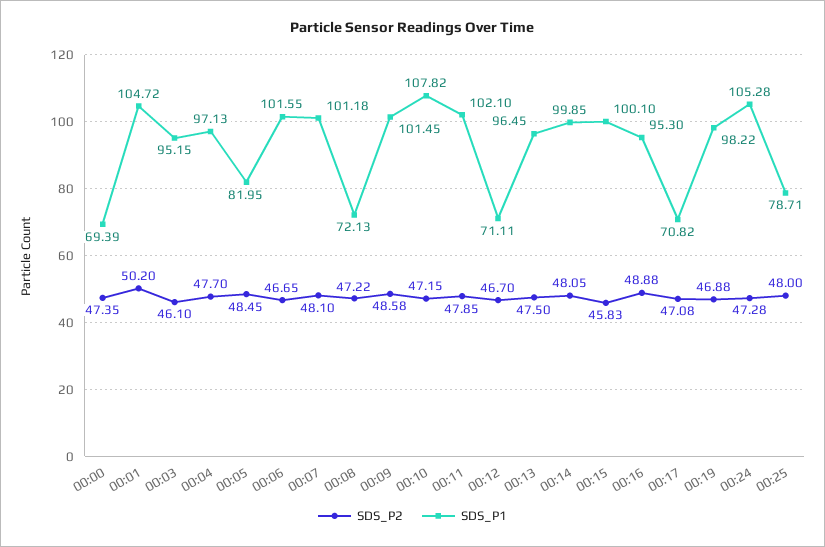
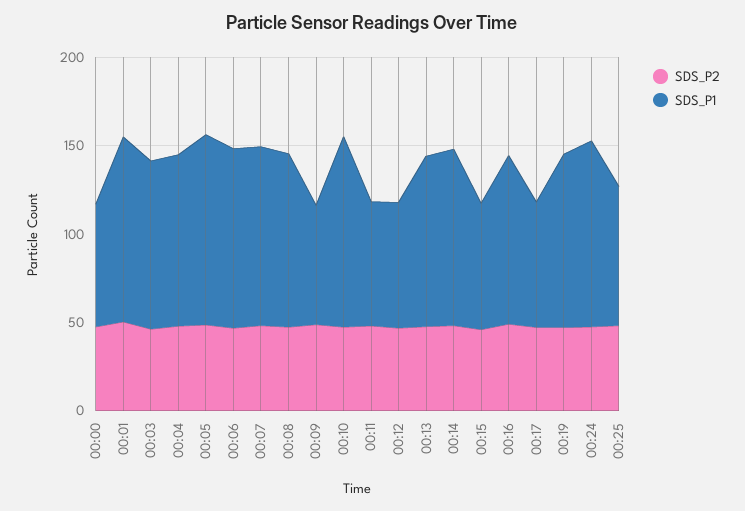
  {
    "SDS_P2": {
      "00:00": 47.35,
      "00:01": 50.2,
      "00:03": 46.1,
      "00:04": 47.7,
      "00:05": 48.45,
      "00:06": 46.65,
      "00:07": 48.1,
      "00:08": 47.22,
      "00:09": 48.58,
      "00:10": 47.15,
      "00:11": 47.85,
      "00:12": 46.7,
      "00:13": 47.5,
      "00:14": 48.05,
      "00:15": 45.83,
      "00:16": 48.88,
      "00:17": 47.08,
      "00:19": 46.88,
      "00:24": 47.28,
      "00:25": 48
    },
    "SDS_P1": {
      "00:00": 69.39,
      "00:01": 104.72,
      "00:03": 95.15,
      "00:04": 97.13,
-     "00:05": 81.95,
+     "00:05": 110,
      "00:06": 101.55,
      "00:07": 101.18,
-     "00:08": 72.13,
+     "00:08": 100,
-     "00:09": 101.45,
+     "00:09": 70,
      "00:10": 107.82,
-     "00:11": 102.1,
+     "00:11": 70,
      "00:12": 71.11,
      "00:13": 96.45,
      "00:14": 99.85,
-     "00:15": 100.1,
+     "00:15": 70,
      "00:16": 95.3,
      "00:17": 70.82,
      "00:19": 98.22,
      "00:24": 105.28,
      "00:25": 78.71
    }
  }

